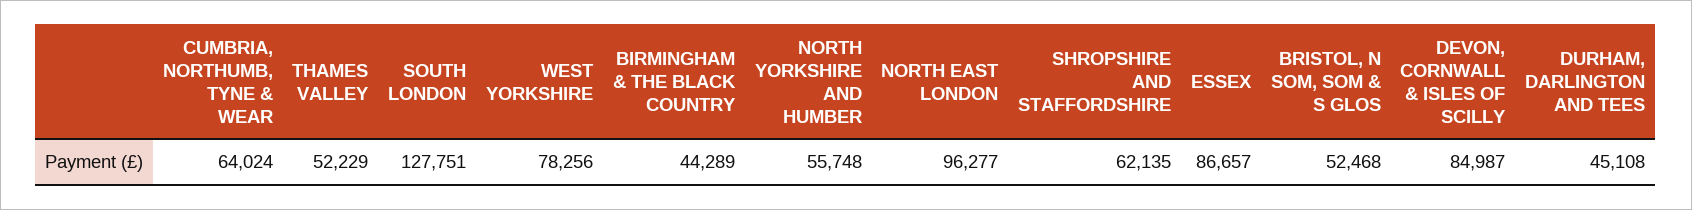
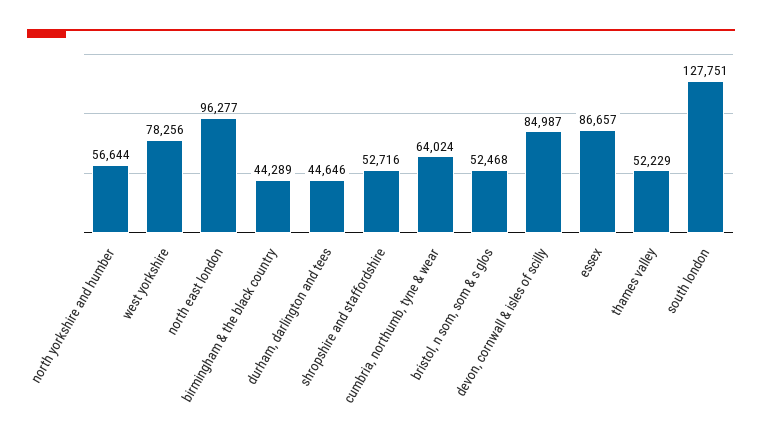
  {
    "CUMBRIA, NORTHUMB, TYNE & WEAR": 64024,
    "THAMES VALLEY": 52229,
    "SOUTH LONDON": 127751,
    "WEST YORKSHIRE": 78256,
    "BIRMINGHAM & THE BLACK COUNTRY": 44289,
-   "NORTH YORKSHIRE AND HUMBER": 55748,
+   "NORTH YORKSHIRE AND HUMBER": 56644,
    "NORTH EAST LONDON": 96277,
-   "SHROPSHIRE AND STAFFORDSHIRE": 62135,
+   "SHROPSHIRE AND STAFFORDSHIRE": 52716,
    "ESSEX": 86657,
    "BRISTOL, N SOM, SOM & S GLOS": 52468,
    "DEVON, CORNWALL & ISLES OF SCILLY": 84987,
-   "DURHAM, DARLINGTON AND TEES": 45108
+   "DURHAM, DARLINGTON AND TEES": 44646
  }

